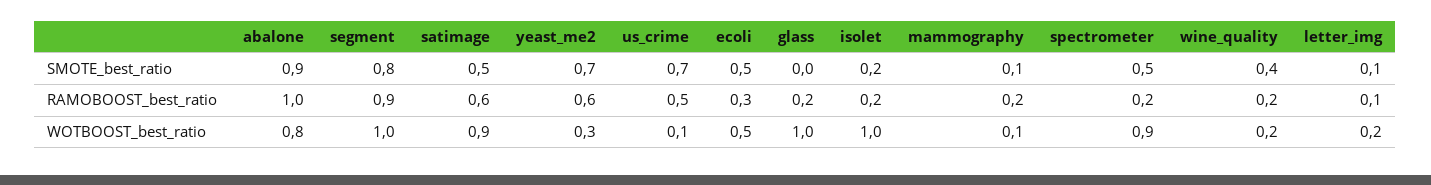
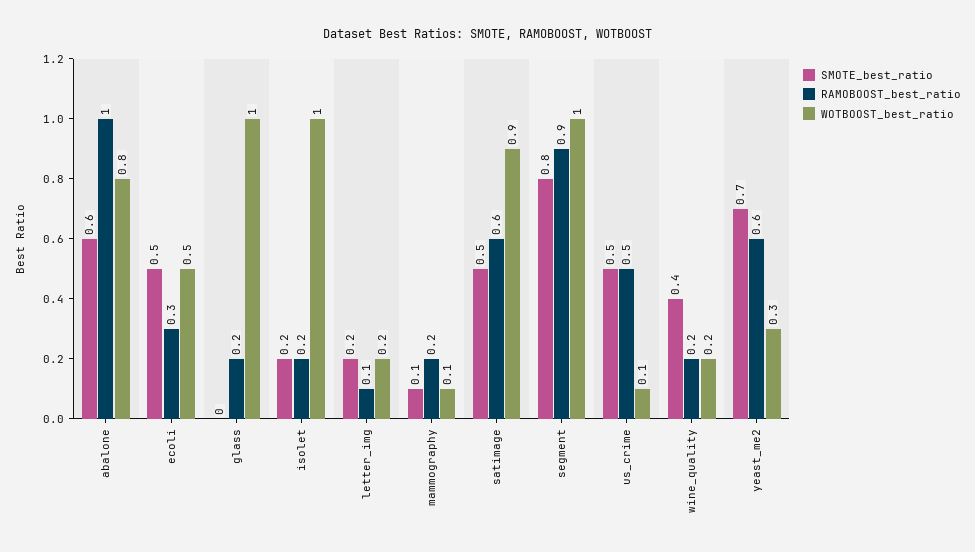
  {
    "SMOTE_best_ratio": {
-     "abalone": 0.9,
+     "abalone": 0.6,
      "segment": 0.8,
      "satimage": 0.5,
      "yeast_me2": 0.7,
-     "us_crime": 0.7,
+     "us_crime": 0.5,
      "ecoli": 0.5,
      "glass": 0,
      "isolet": 0.2,
      "mammography": 0.1,
-     "spectrometer": 0.5,
      "wine_quality": 0.4,
-     "letter_img": 0.1
+     "letter_img": 0.2
    },
    "RAMOBOOST_best_ratio": {
      "abalone": 1,
      "segment": 0.9,
      "satimage": 0.6,
      "yeast_me2": 0.6,
      "us_crime": 0.5,
      "ecoli": 0.3,
      "glass": 0.2,
      "isolet": 0.2,
      "mammography": 0.2,
-     "spectrometer": 0.2,
      "wine_quality": 0.2,
      "letter_img": 0.1
    },
    "WOTBOOST_best_ratio": {
      "abalone": 0.8,
      "segment": 1,
      "satimage": 0.9,
      "yeast_me2": 0.3,
      "us_crime": 0.1,
      "ecoli": 0.5,
      "glass": 1,
      "isolet": 1,
      "mammography": 0.1,
-     "spectrometer": 0.9,
      "wine_quality": 0.2,
      "letter_img": 0.2
    }
  }

